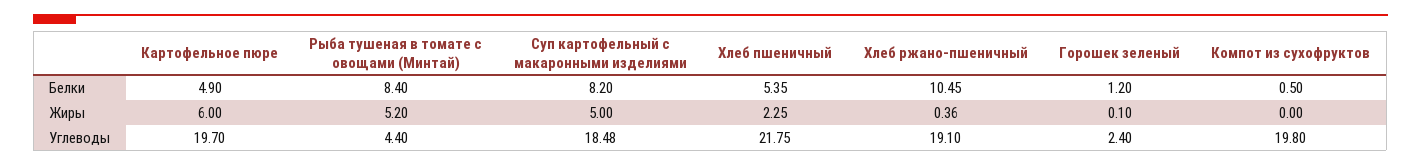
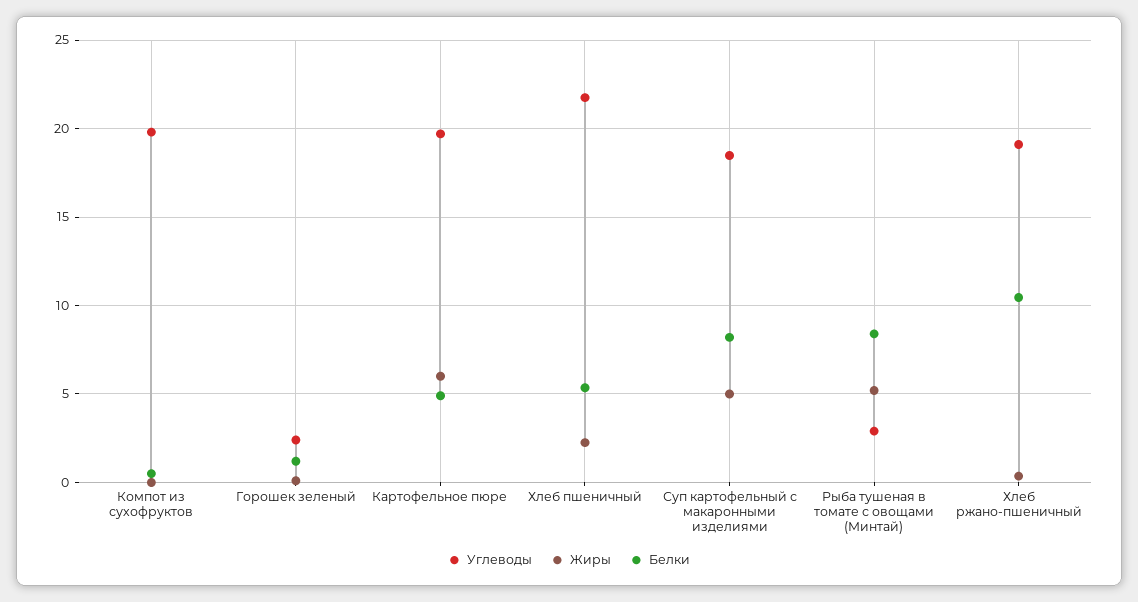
  {
    "Белки": {
      "Картофельное пюре": 4.9,
      "Рыба тушеная в томате с овощами (Минтай)": 8.4,
      "Суп картофельный с макаронными изделиями": 8.2,
      "Хлеб пшеничный": 5.35,
      "Хлеб ржано-пшеничный": 10.45,
      "Горошек зеленый": 1.2,
      "Компот из сухофруктов": 0.5
    },
    "Жиры": {
      "Картофельное пюре": 6,
      "Рыба тушеная в томате с овощами (Минтай)": 5.2,
      "Суп картофельный с макаронными изделиями": 5,
      "Хлеб пшеничный": 2.25,
      "Хлеб ржано-пшеничный": 0.36,
      "Горошек зеленый": 0.1,
      "Компот из сухофруктов": 0
    },
    "Углеводы": {
      "Картофельное пюре": 19.7,
-     "Рыба тушеная в томате с овощами (Минтай)": 4.4,
+     "Рыба тушеная в томате с овощами (Минтай)": 3,
      "Суп картофельный с макаронными изделиями": 18.48,
      "Хлеб пшеничный": 21.75,
      "Хлеб ржано-пшеничный": 19.1,
      "Горошек зеленый": 2.4,
      "Компот из сухофруктов": 19.8
    }
  }

